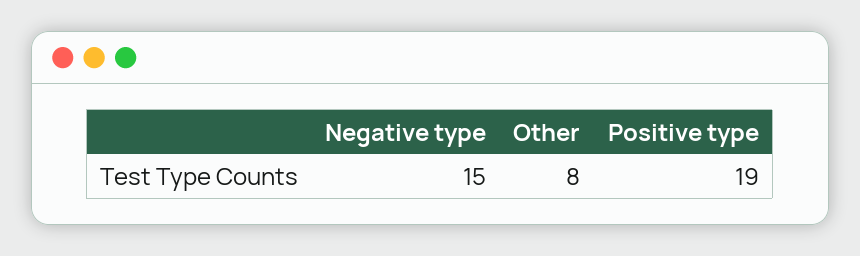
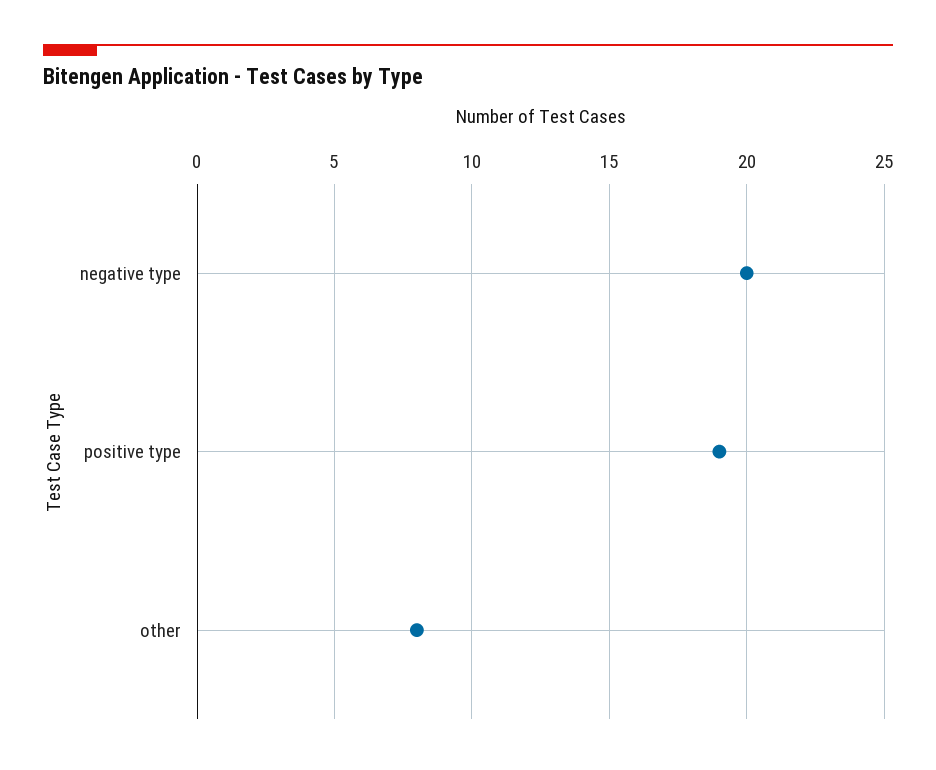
  {
-   "Negative type": 15,
+   "Negative type": 20,
    "Other": 8,
    "Positive type": 19
  }

